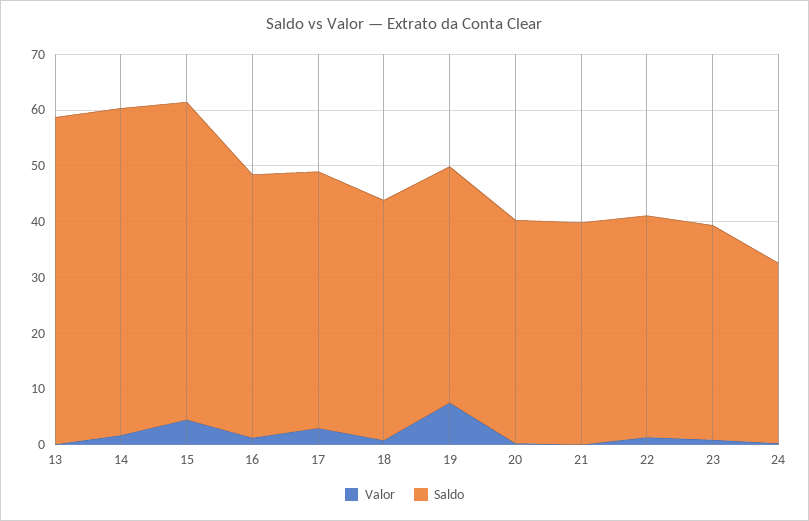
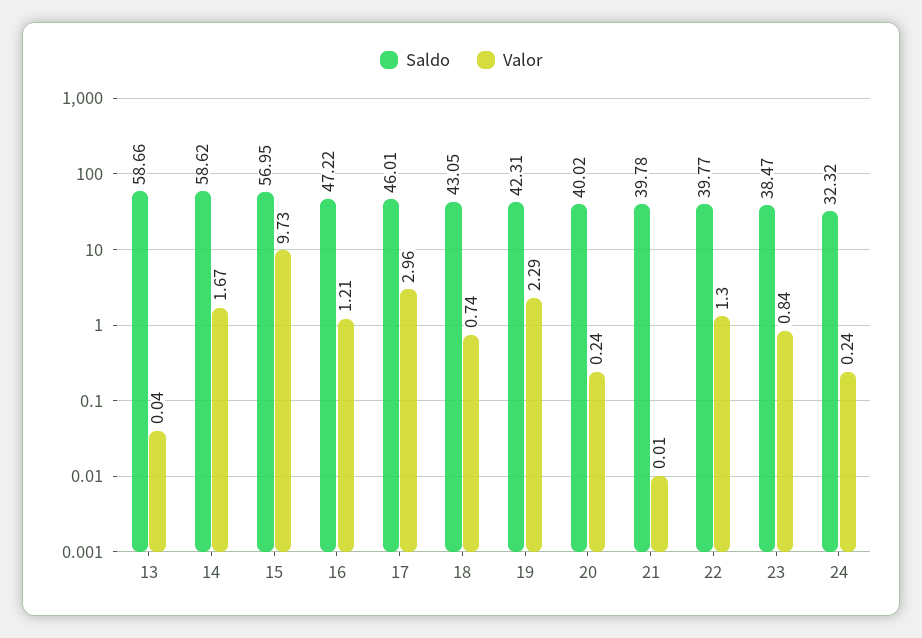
  {
    "Valor": {
      "13": 0.04,
      "14": 1.67,
-     "15": 4,
+     "15": 9.73,
      "16": 1.21,
      "17": 2.96,
      "18": 0.74,
-     "19": 8,
+     "19": 2.29,
      "20": 0.24,
      "21": 0.01,
      "22": 1.3,
      "23": 0.84,
      "24": 0.24
    },
    "Saldo": {
      "13": 58.66,
      "14": 58.62,
      "15": 56.95,
      "16": 47.22,
      "17": 46.01,
      "18": 43.05,
      "19": 42.31,
      "20": 40.02,
      "21": 39.78,
      "22": 39.77,
      "23": 38.47,
      "24": 32.32
    }
  }

